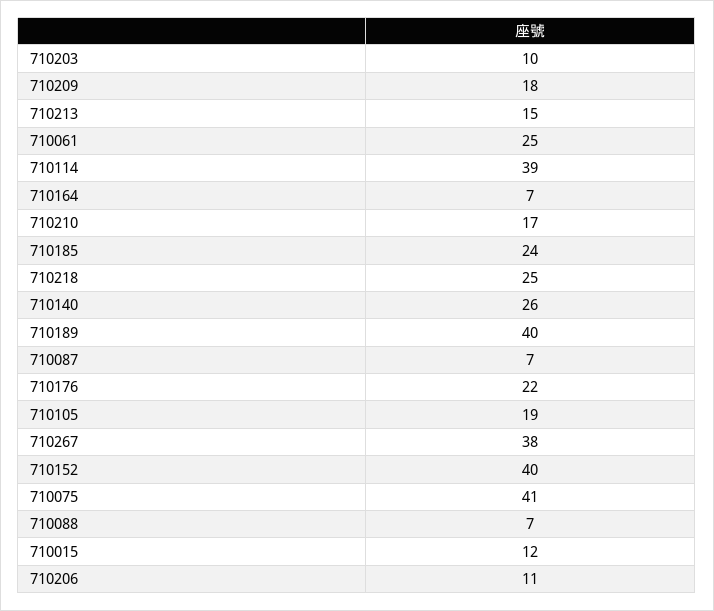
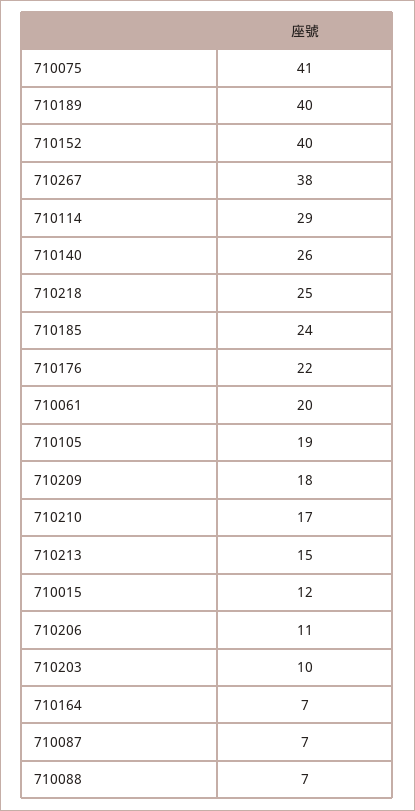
  {
    "710203": 10,
    "710209": 18,
    "710213": 15,
-   "710061": 25,
+   "710061": 20,
-   "710114": 39,
+   "710114": 29,
    "710164": 7,
    "710210": 17,
    "710185": 24,
    "710218": 25,
    "710140": 26,
    "710189": 40,
    "710087": 7,
    "710176": 22,
    "710105": 19,
    "710267": 38,
    "710152": 40,
    "710075": 41,
    "710088": 7,
    "710015": 12,
    "710206": 11
  }

